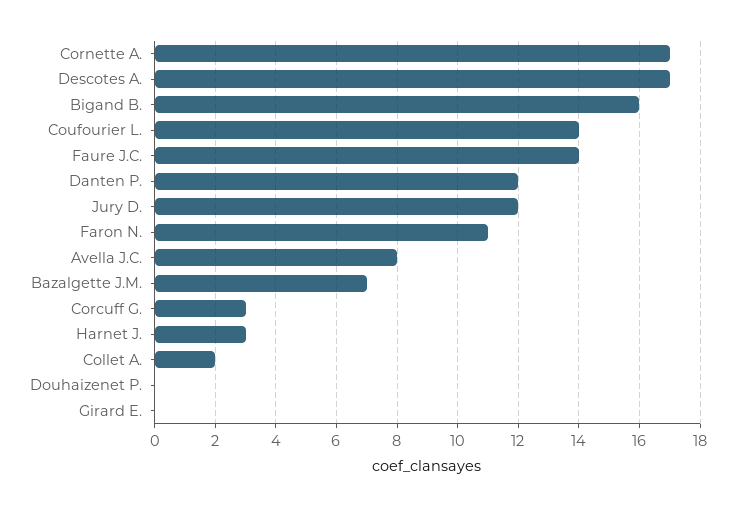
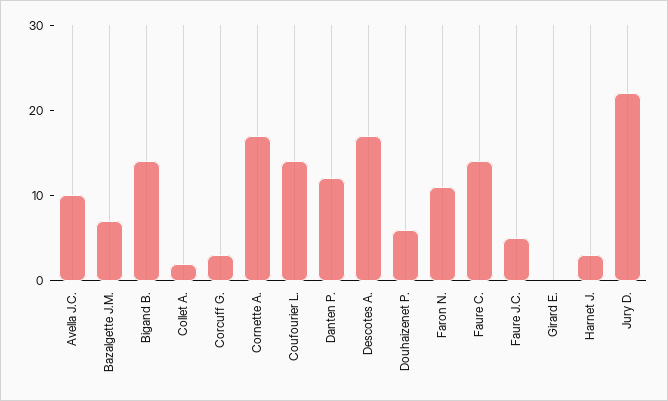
  {
    "Cornette A.": 17,
    "Descotes A.": 17,
-   "Bigand B.": 16,
+   "Bigand B.": 14,
    "Coufourier L.": 14,
-   "Faure J.C.": 14,
+   "Faure J.C.": 5,
    "Danten P.": 12,
-   "Jury D.": 12,
+   "Jury D.": 22,
    "Faron N.": 11,
-   "Avella J.C.": 8,
+   "Avella J.C.": 10,
    "Bazalgette J.M.": 7,
    "Corcuff G.": 3,
    "Harnet J.": 3,
    "Collet A.": 2,
-   "Douhaizenet P.": 0,
+   "Douhaizenet P.": 6,
-   "Girard E.": 0
+   "Girard E.": 0,
+   "Faure C.": 14
  }

